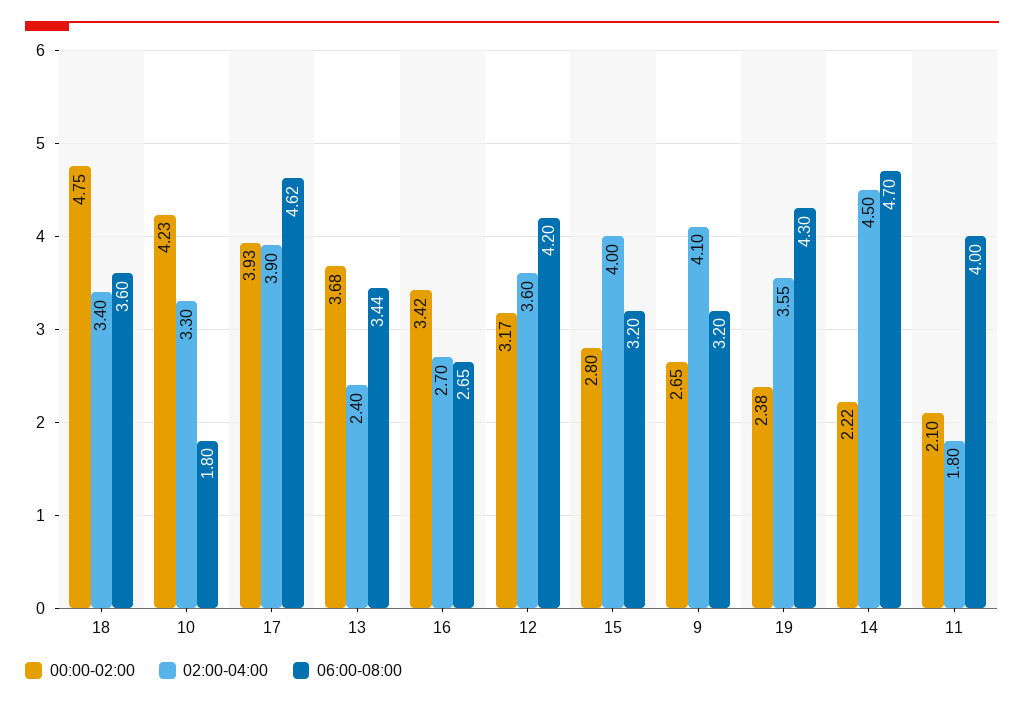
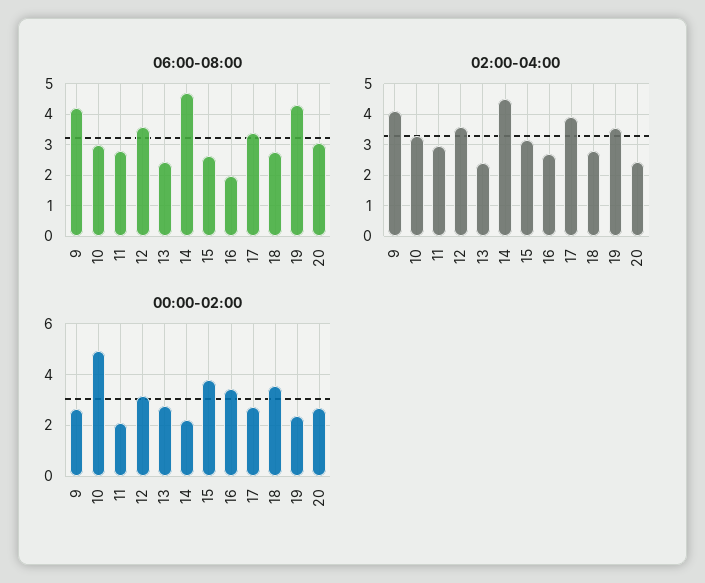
  {
    "00:00-02:00": {
-     "18": 4.75,
+     "18": 3.5,
-     "10": 4.23,
+     "10": 5,
-     "17": 3.93,
+     "17": 2.75,
-     "13": 3.68,
+     "13": 2.75,
      "16": 3.42,
      "12": 3.17,
-     "15": 2.8,
+     "15": 3.75,
      "9": 2.65,
      "19": 2.38,
      "14": 2.22,
-     "11": 2.1
+     "11": 2.1,
+     "20": 2.75
    },
    "02:00-04:00": {
-     "18": 3.4,
+     "18": 2.8,
      "10": 3.3,
      "17": 3.9,
      "13": 2.4,
      "16": 2.7,
      "12": 3.6,
-     "15": 4,
+     "15": 3.2,
      "9": 4.1,
      "19": 3.55,
      "14": 4.5,
-     "11": 1.8
+     "11": 3,
+     "20": 2.4
    },
    "06:00-08:00": {
-     "18": 3.6,
+     "18": 2.8,
-     "10": 1.8,
+     "10": 3,
-     "17": 4.62,
+     "17": 3.4,
-     "13": 3.44,
+     "13": 2.4,
-     "16": 2.65,
+     "16": 2,
-     "12": 4.2,
+     "12": 3.6,
-     "15": 3.2,
+     "15": 2.6,
-     "9": 3.2,
+     "9": 4.2,
      "19": 4.3,
      "14": 4.7,
-     "11": 4
+     "11": 2.8,
+     "20": 3
    }
  }

